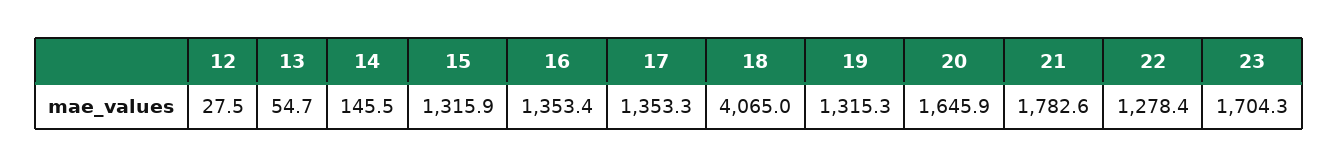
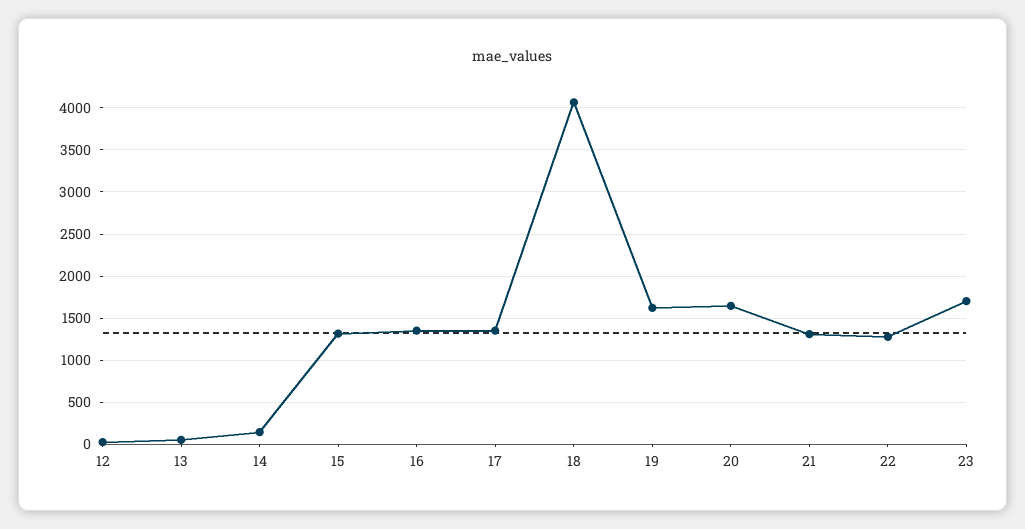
  {
    "12": 27.5,
    "13": 54.7,
    "14": 145.5,
    "15": 1315.9,
    "16": 1353.4,
    "17": 1353.3,
    "18": 4065,
-   "19": 1315.3,
+   "19": 1600,
    "20": 1645.9,
-   "21": 1782.6,
+   "21": 1300,
    "22": 1278.4,
    "23": 1704.3
  }

